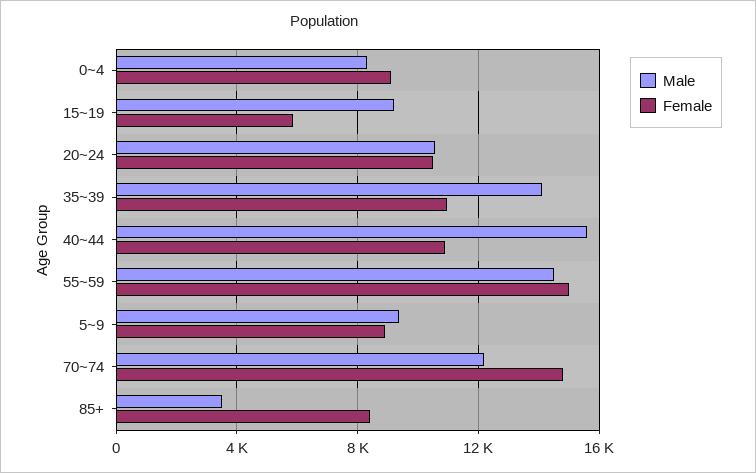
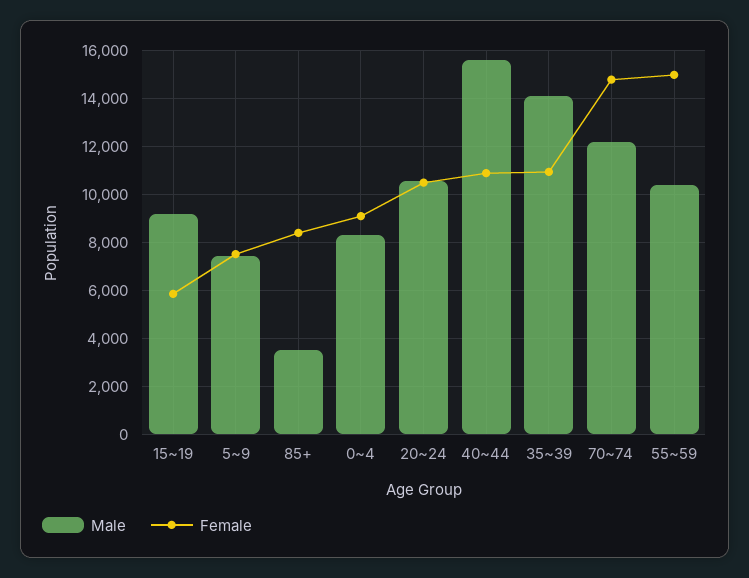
  {
    "Male": {
      "0~4": 8500,
      "15~19": 9000,
      "20~24": 10500,
      "35~39": 14000,
      "40~44": 15500,
-     "55~59": 14500,
+     "55~59": 10500,
-     "5~9": 9500,
+     "5~9": 7500,
      "70~74": 12000,
      "85+": 3500
    },
    "Female": {
      "0~4": 9000,
      "15~19": 6000,
      "20~24": 10500,
      "35~39": 11000,
      "40~44": 11000,
      "55~59": 15000,
-     "5~9": 9000,
+     "5~9": 7500,
      "70~74": 15000,
      "85+": 8500
    }
  }

